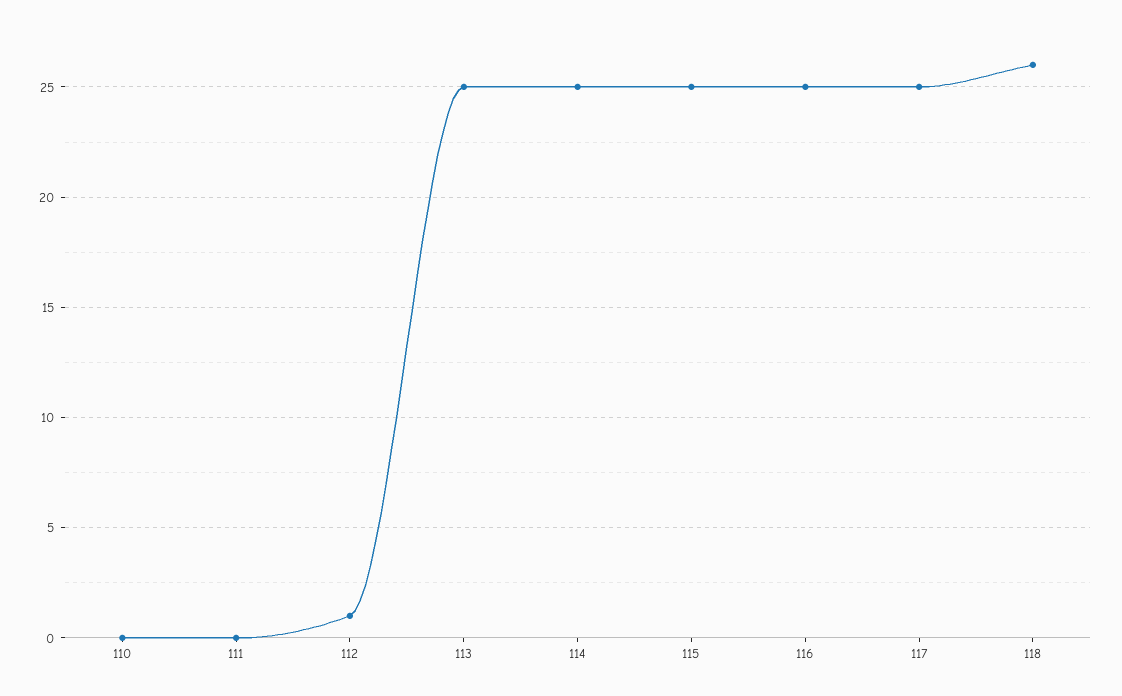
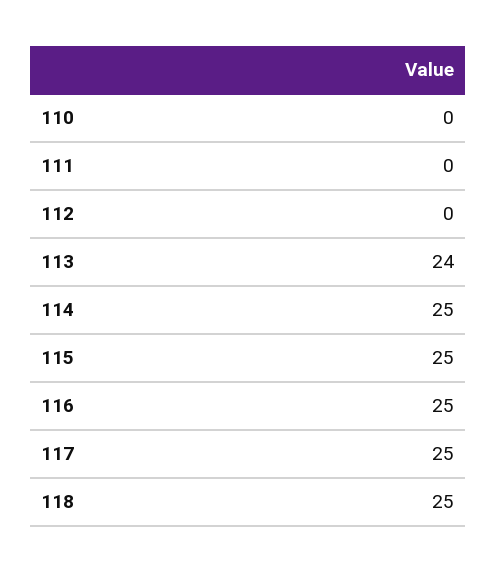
  {
    "110": 0,
    "111": 0,
-   "112": 1,
+   "112": 0,
-   "113": 25,
+   "113": 24,
    "114": 25,
    "115": 25,
    "116": 25,
    "117": 25,
-   "118": 26
+   "118": 25
  }

